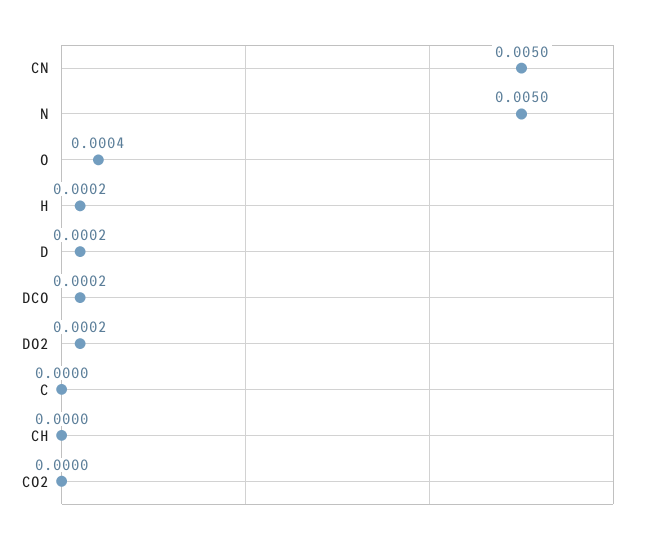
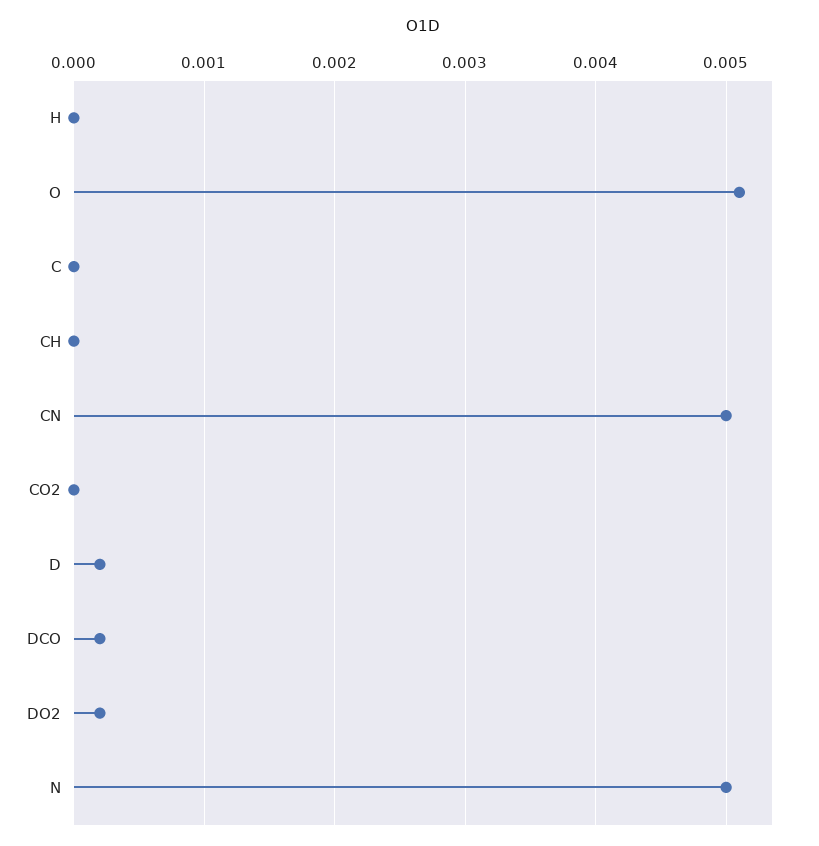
  {
    "CN": 0.005,
    "N": 0.005,
-   "O": 0.0004,
+   "O": 0.0051,
-   "H": 0.0002,
+   "H": 0,
    "D": 0.0002,
    "DCO": 0.0002,
    "DO2": 0.0002,
    "C": 0,
    "CH": 0,
    "CO2": 0
  }

